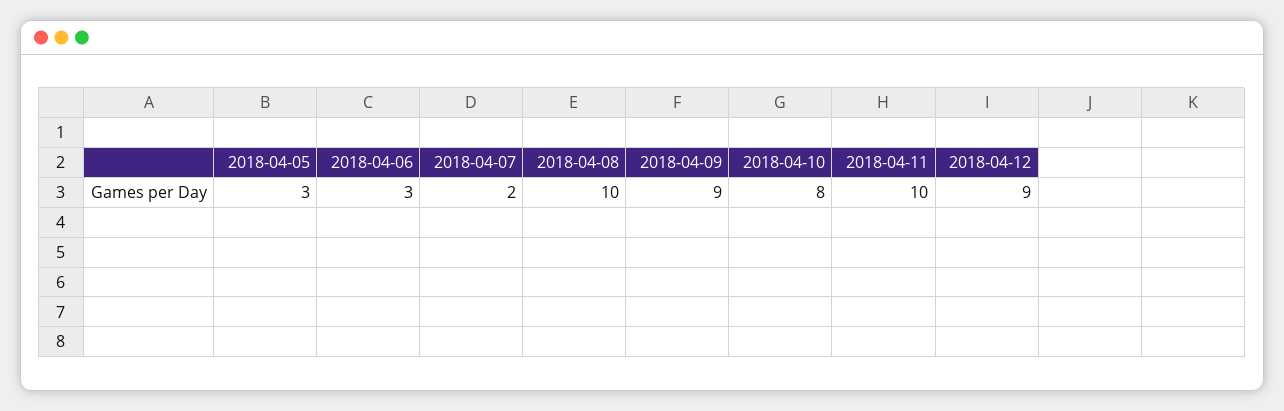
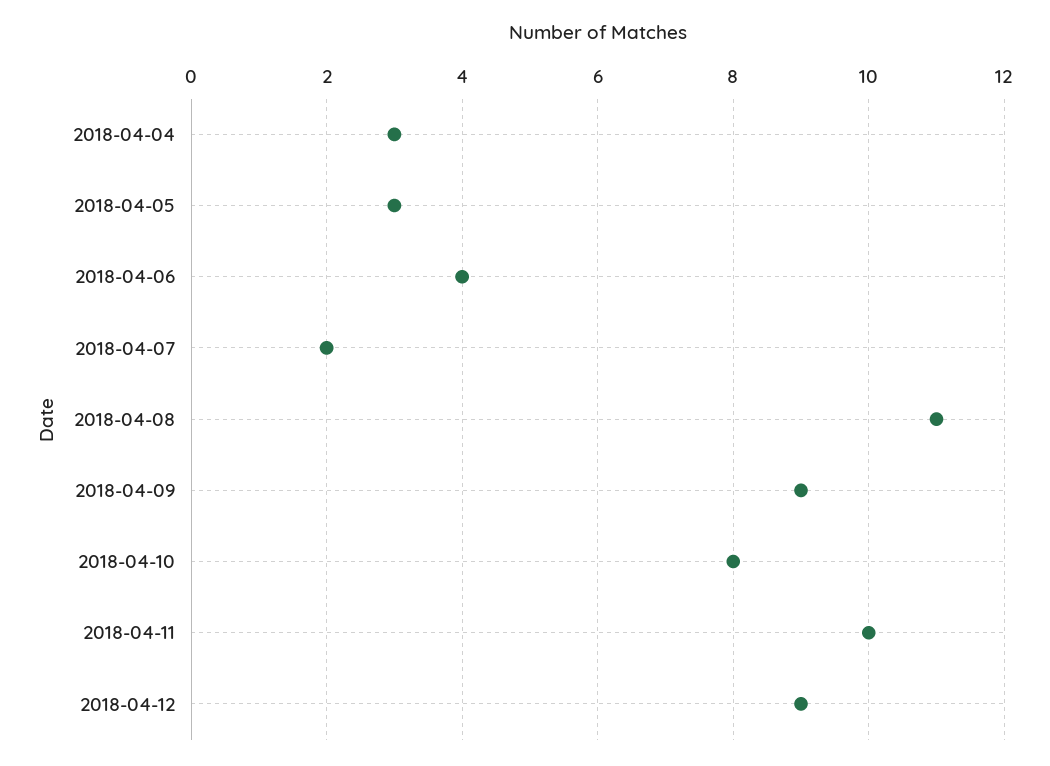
  {
    "2018-04-05": 3,
-   "2018-04-06": 3,
+   "2018-04-06": 4,
    "2018-04-07": 2,
-   "2018-04-08": 10,
+   "2018-04-08": 11,
    "2018-04-09": 9,
    "2018-04-10": 8,
    "2018-04-11": 10,
-   "2018-04-12": 9
+   "2018-04-12": 9,
+   "2018-04-04": 3
  }

